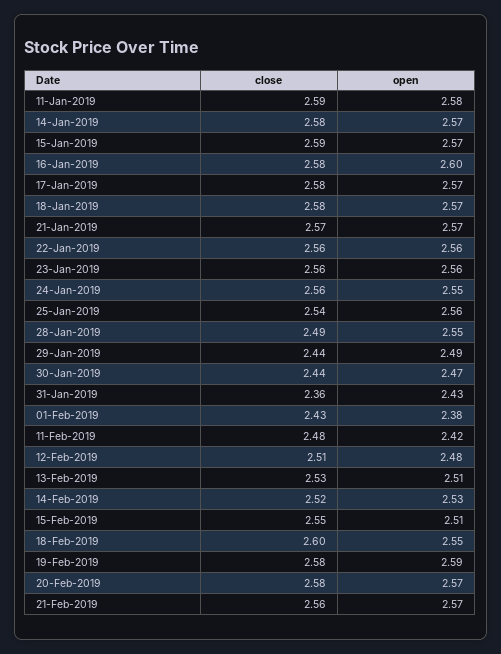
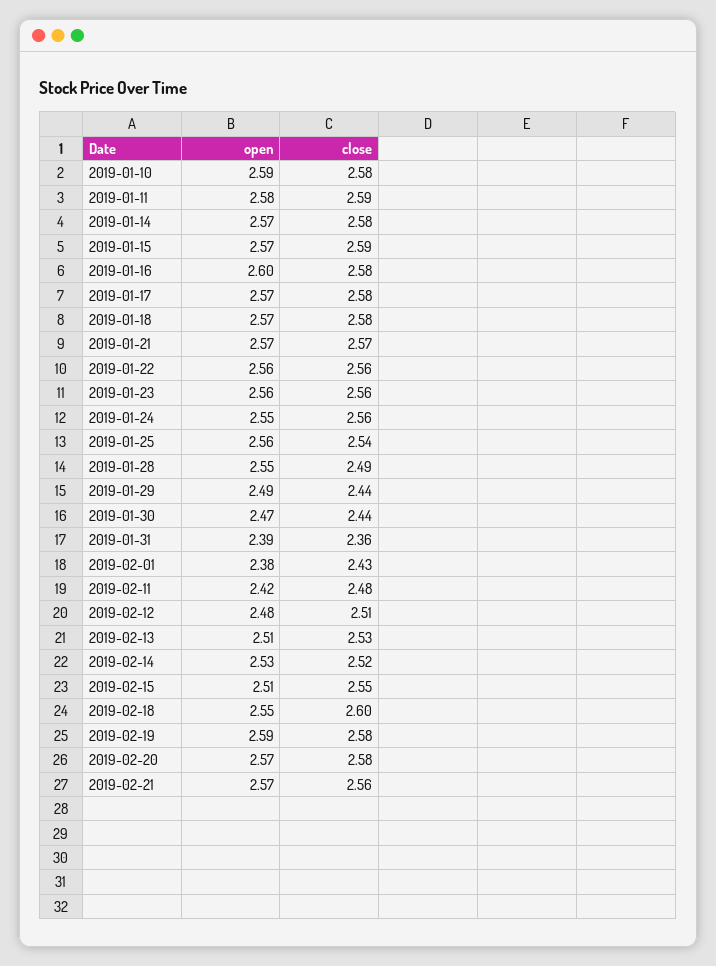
  {
    "close": {
      "11-Jan-2019": 2.59,
      "14-Jan-2019": 2.58,
      "15-Jan-2019": 2.59,
      "16-Jan-2019": 2.58,
      "17-Jan-2019": 2.58,
      "18-Jan-2019": 2.58,
      "21-Jan-2019": 2.57,
      "22-Jan-2019": 2.56,
      "23-Jan-2019": 2.56,
      "24-Jan-2019": 2.56,
      "25-Jan-2019": 2.54,
      "28-Jan-2019": 2.49,
      "29-Jan-2019": 2.44,
      "30-Jan-2019": 2.44,
      "31-Jan-2019": 2.36,
      "01-Feb-2019": 2.43,
      "11-Feb-2019": 2.48,
      "12-Feb-2019": 2.51,
      "13-Feb-2019": 2.53,
      "14-Feb-2019": 2.52,
      "15-Feb-2019": 2.55,
      "18-Feb-2019": 2.6,
      "19-Feb-2019": 2.58,
      "20-Feb-2019": 2.58,
-     "21-Feb-2019": 2.56
+     "21-Feb-2019": 2.56,
+     "2019-01-10": 2.58
    },
    "open": {
      "11-Jan-2019": 2.58,
      "14-Jan-2019": 2.57,
      "15-Jan-2019": 2.57,
      "16-Jan-2019": 2.6,
      "17-Jan-2019": 2.57,
      "18-Jan-2019": 2.57,
      "21-Jan-2019": 2.57,
      "22-Jan-2019": 2.56,
      "23-Jan-2019": 2.56,
      "24-Jan-2019": 2.55,
      "25-Jan-2019": 2.56,
      "28-Jan-2019": 2.55,
      "29-Jan-2019": 2.49,
      "30-Jan-2019": 2.47,
-     "31-Jan-2019": 2.43,
+     "31-Jan-2019": 2.39,
      "01-Feb-2019": 2.38,
      "11-Feb-2019": 2.42,
      "12-Feb-2019": 2.48,
      "13-Feb-2019": 2.51,
      "14-Feb-2019": 2.53,
      "15-Feb-2019": 2.51,
      "18-Feb-2019": 2.55,
      "19-Feb-2019": 2.59,
      "20-Feb-2019": 2.57,
-     "21-Feb-2019": 2.57
+     "21-Feb-2019": 2.57,
+     "2019-01-10": 2.59
    }
  }

